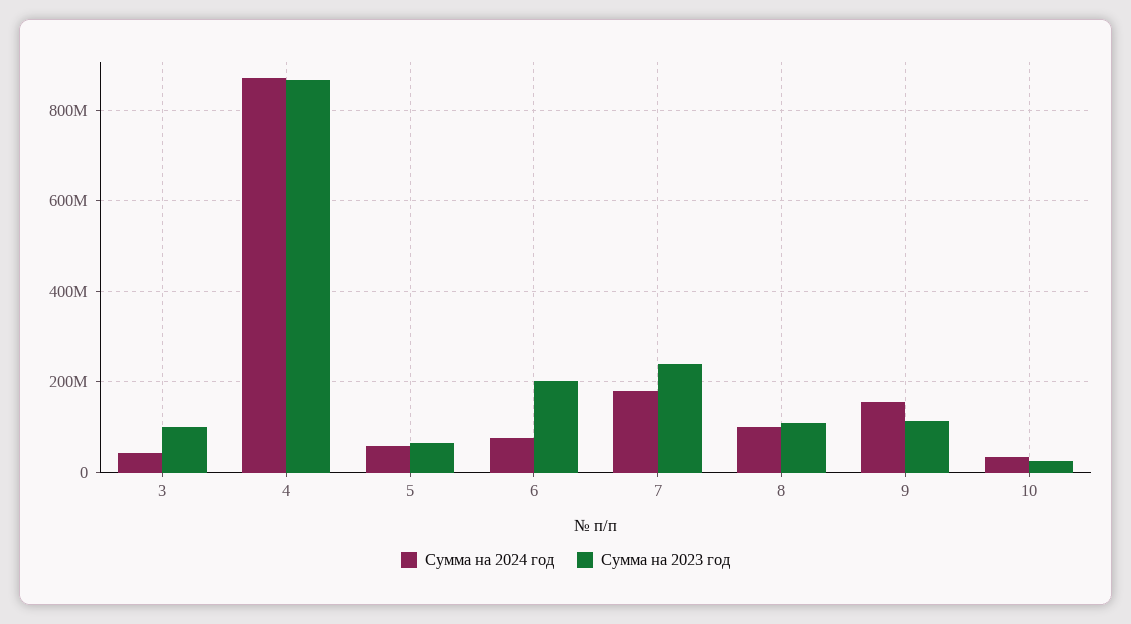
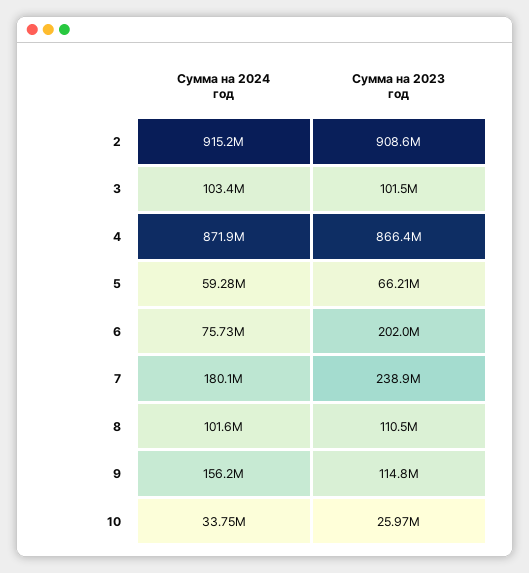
  {
    "Сумма на 2024 год": {
-     "3": 40000000,
+     "3": 103400000,
      "4": 871900000,
      "5": 59280000,
      "6": 75730000,
      "7": 180100000,
      "8": 101600000,
      "9": 156200000,
-     "10": 33750000
+     "10": 33750000,
+     "2": 915200000
    },
    "Сумма на 2023 год": {
      "3": 101500000,
      "4": 866400000,
      "5": 66210000,
      "6": 202000000,
      "7": 238900000,
      "8": 110500000,
      "9": 114800000,
-     "10": 25970000
+     "10": 25970000,
+     "2": 908600000
    }
  }

